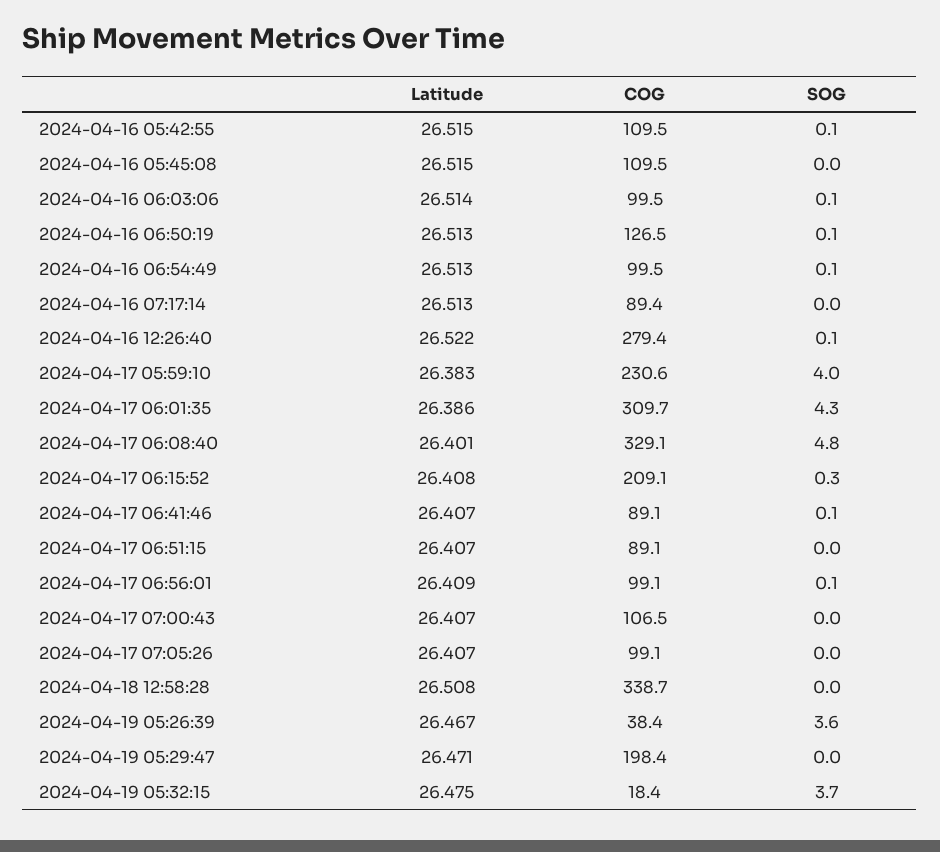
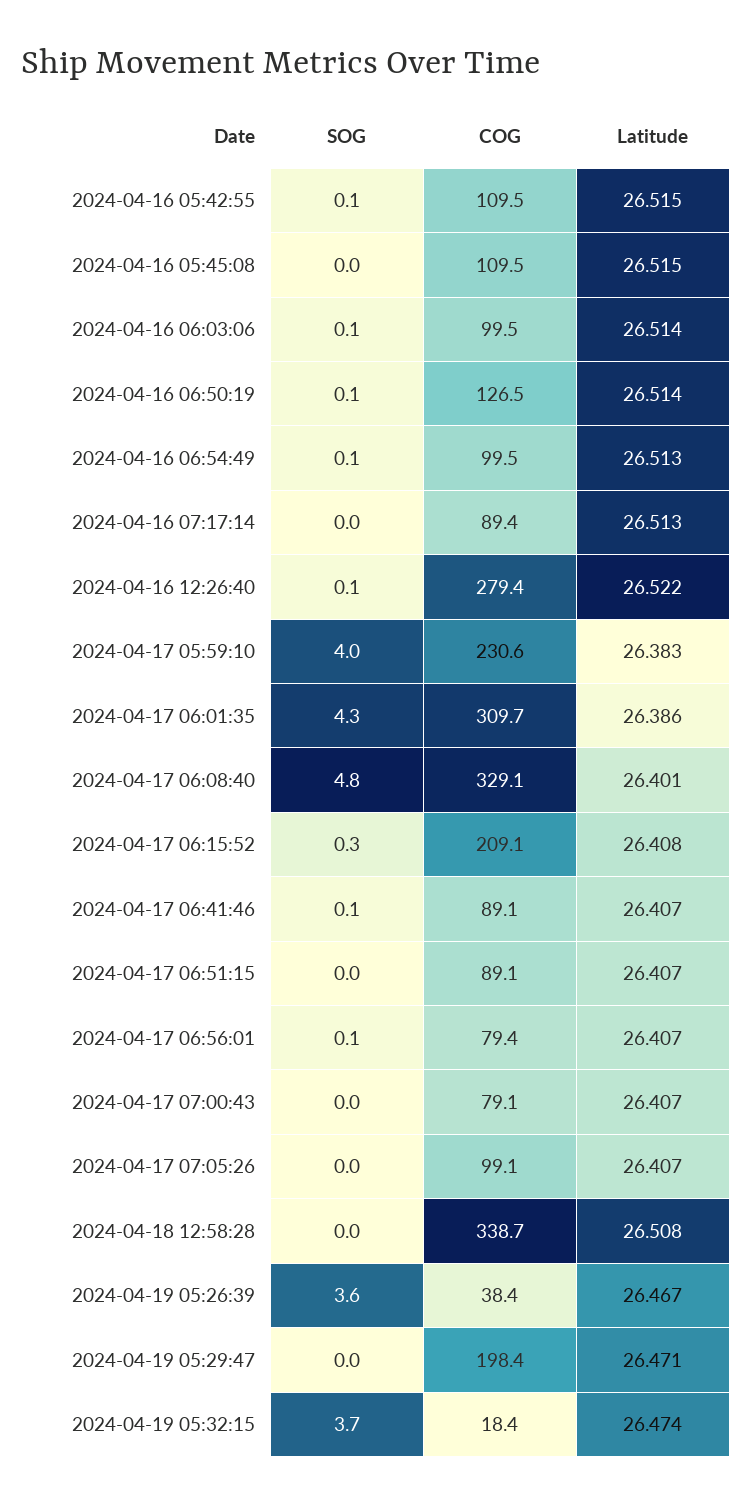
  {
    "Latitude": {
      "2024-04-16 05:42:55": 26.515,
      "2024-04-16 05:45:08": 26.515,
      "2024-04-16 06:03:06": 26.514,
-     "2024-04-16 06:50:19": 26.513,
+     "2024-04-16 06:50:19": 26.514,
      "2024-04-16 06:54:49": 26.513,
      "2024-04-16 07:17:14": 26.513,
      "2024-04-16 12:26:40": 26.522,
      "2024-04-17 05:59:10": 26.383,
      "2024-04-17 06:01:35": 26.386,
      "2024-04-17 06:08:40": 26.401,
      "2024-04-17 06:15:52": 26.408,
      "2024-04-17 06:41:46": 26.407,
      "2024-04-17 06:51:15": 26.407,
-     "2024-04-17 06:56:01": 26.409,
+     "2024-04-17 06:56:01": 26.407,
      "2024-04-17 07:00:43": 26.407,
      "2024-04-17 07:05:26": 26.407,
      "2024-04-18 12:58:28": 26.508,
      "2024-04-19 05:26:39": 26.467,
      "2024-04-19 05:29:47": 26.471,
-     "2024-04-19 05:32:15": 26.475
+     "2024-04-19 05:32:15": 26.474
    },
    "COG": {
      "2024-04-16 05:42:55": 109.5,
      "2024-04-16 05:45:08": 109.5,
      "2024-04-16 06:03:06": 99.5,
      "2024-04-16 06:50:19": 126.5,
      "2024-04-16 06:54:49": 99.5,
      "2024-04-16 07:17:14": 89.4,
      "2024-04-16 12:26:40": 279.4,
      "2024-04-17 05:59:10": 230.6,
      "2024-04-17 06:01:35": 309.7,
      "2024-04-17 06:08:40": 329.1,
      "2024-04-17 06:15:52": 209.1,
      "2024-04-17 06:41:46": 89.1,
      "2024-04-17 06:51:15": 89.1,
-     "2024-04-17 06:56:01": 99.1,
+     "2024-04-17 06:56:01": 79.4,
-     "2024-04-17 07:00:43": 106.5,
+     "2024-04-17 07:00:43": 79.1,
      "2024-04-17 07:05:26": 99.1,
      "2024-04-18 12:58:28": 338.7,
      "2024-04-19 05:26:39": 38.4,
      "2024-04-19 05:29:47": 198.4,
      "2024-04-19 05:32:15": 18.4
    },
    "SOG": {
      "2024-04-16 05:42:55": 0.1,
      "2024-04-16 05:45:08": 0,
      "2024-04-16 06:03:06": 0.1,
      "2024-04-16 06:50:19": 0.1,
      "2024-04-16 06:54:49": 0.1,
      "2024-04-16 07:17:14": 0,
      "2024-04-16 12:26:40": 0.1,
      "2024-04-17 05:59:10": 4,
      "2024-04-17 06:01:35": 4.3,
      "2024-04-17 06:08:40": 4.8,
      "2024-04-17 06:15:52": 0.3,
      "2024-04-17 06:41:46": 0.1,
      "2024-04-17 06:51:15": 0,
      "2024-04-17 06:56:01": 0.1,
      "2024-04-17 07:00:43": 0,
      "2024-04-17 07:05:26": 0,
      "2024-04-18 12:58:28": 0,
      "2024-04-19 05:26:39": 3.6,
      "2024-04-19 05:29:47": 0,
      "2024-04-19 05:32:15": 3.7
    }
  }

